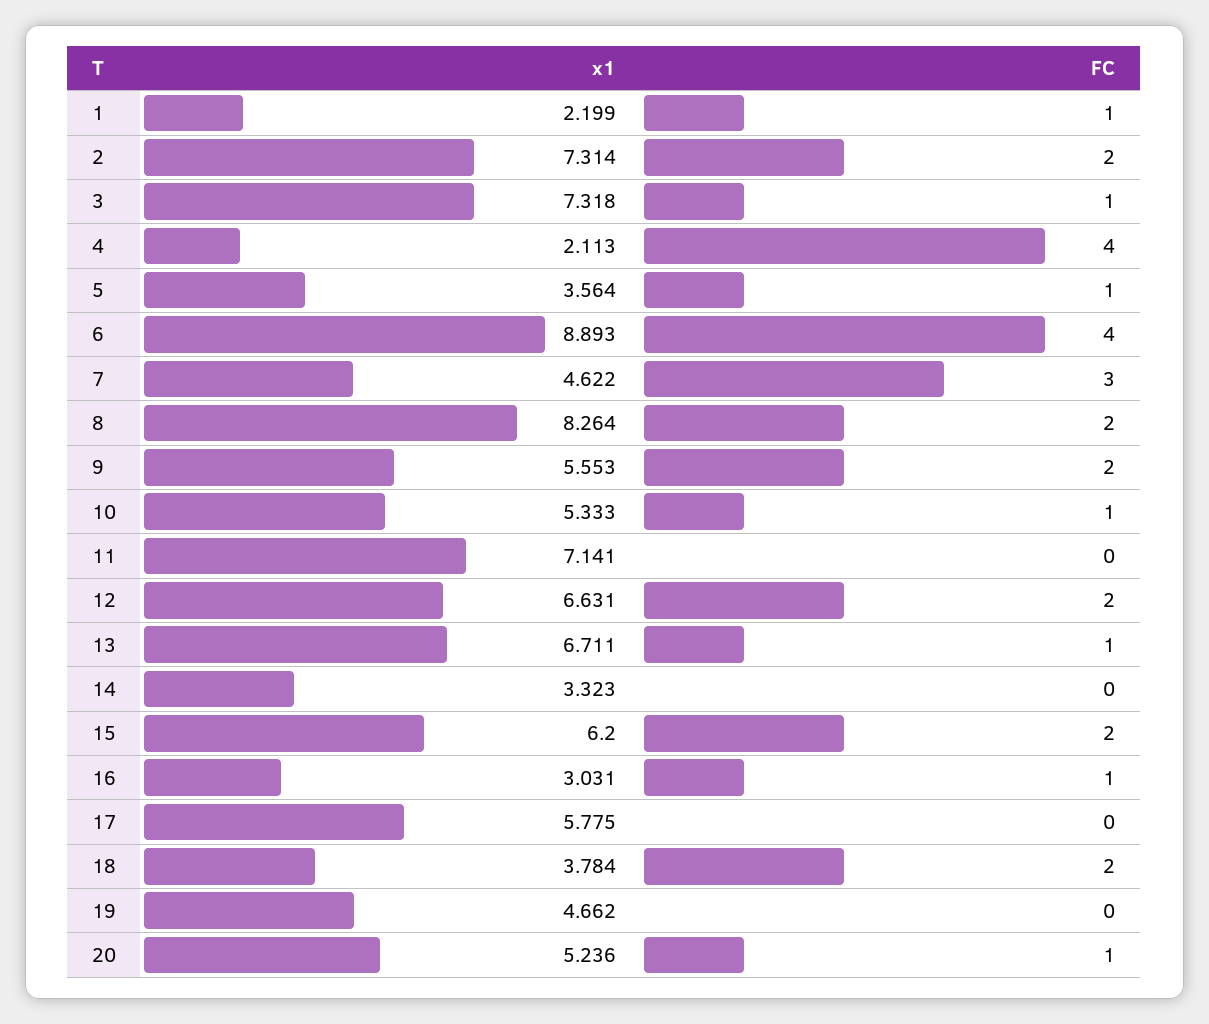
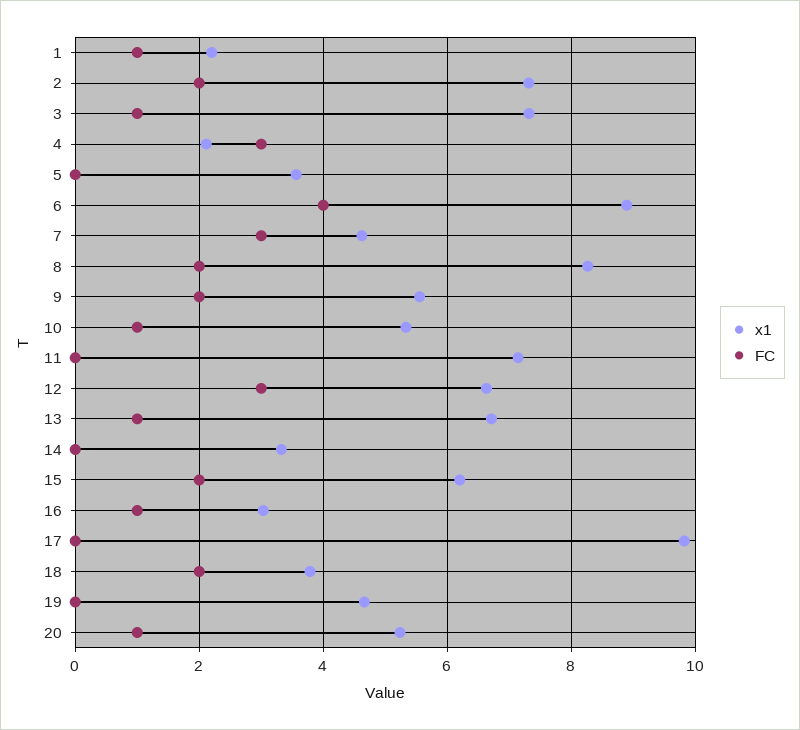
  {
    "x1": {
      "1": 2.199,
      "2": 7.314,
      "3": 7.318,
      "4": 2.113,
      "5": 3.564,
      "6": 8.893,
      "7": 4.622,
      "8": 8.264,
      "9": 5.553,
      "10": 5.333,
      "11": 7.141,
      "12": 6.631,
      "13": 6.711,
      "14": 3.323,
      "15": 6.2,
      "16": 3.031,
-     "17": 5.775,
+     "17": 9.8,
      "18": 3.784,
      "19": 4.662,
      "20": 5.236
    },
    "FC": {
      "1": 1,
      "2": 2,
      "3": 1,
-     "4": 4,
+     "4": 3,
-     "5": 1,
+     "5": 0,
      "6": 4,
      "7": 3,
      "8": 2,
      "9": 2,
      "10": 1,
      "11": 0,
-     "12": 2,
+     "12": 3,
      "13": 1,
      "14": 0,
      "15": 2,
      "16": 1,
      "17": 0,
      "18": 2,
      "19": 0,
      "20": 1
    }
  }

